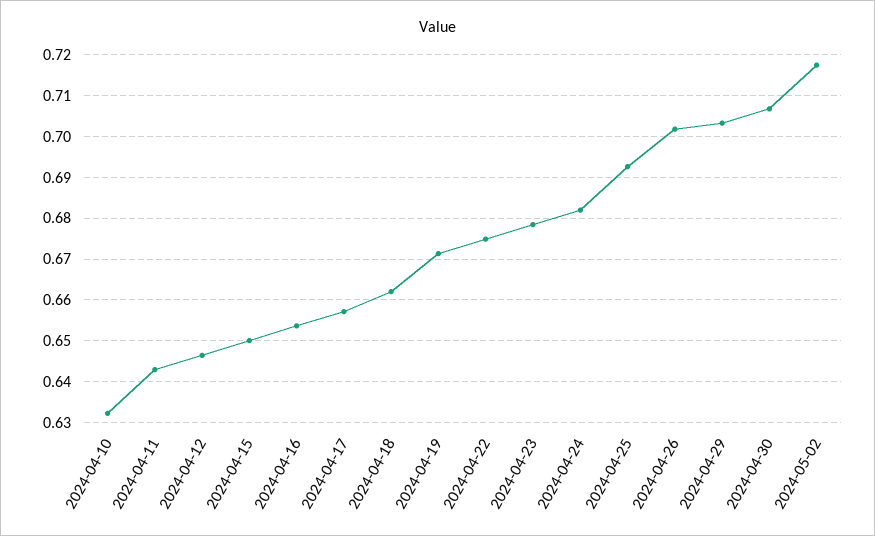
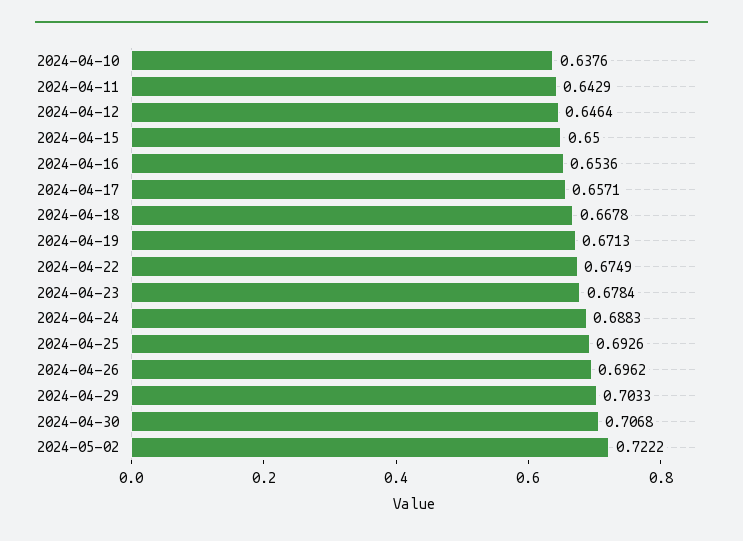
  {
-   "2024-04-10": 0.632,
+   "2024-04-10": 0.6376,
    "2024-04-11": 0.6429,
    "2024-04-12": 0.6464,
    "2024-04-15": 0.65,
    "2024-04-16": 0.6536,
    "2024-04-17": 0.6571,
-   "2024-04-18": 0.662,
+   "2024-04-18": 0.6678,
    "2024-04-19": 0.6713,
    "2024-04-22": 0.6749,
    "2024-04-23": 0.6784,
-   "2024-04-24": 0.682,
+   "2024-04-24": 0.6883,
    "2024-04-25": 0.6926,
-   "2024-04-26": 0.702,
+   "2024-04-26": 0.6962,
    "2024-04-29": 0.7033,
    "2024-04-30": 0.7068,
-   "2024-05-02": 0.718
+   "2024-05-02": 0.7222
  }

